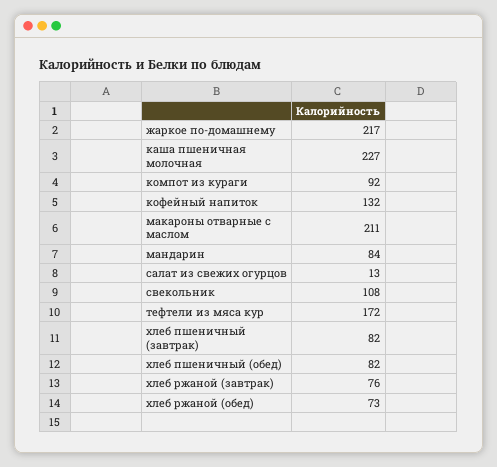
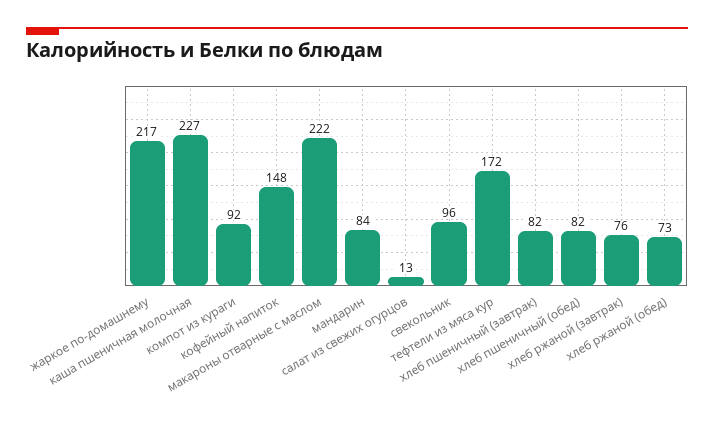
  {
    "жаркое по-домашнему": 217,
    "каша пшеничная молочная": 227,
    "компот из кураги": 92,
-   "кофейный напиток": 132,
+   "кофейный напиток": 148,
-   "макароны отварные с маслом": 211,
+   "макароны отварные с маслом": 222,
    "мандарин": 84,
    "салат из свежих огурцов": 13,
-   "свекольник": 108,
+   "свекольник": 96,
    "тефтели из мяса кур": 172,
    "хлеб пшеничный (завтрак)": 82,
    "хлеб пшеничный (обед)": 82,
    "хлеб ржаной (завтрак)": 76,
    "хлеб ржаной (обед)": 73
  }

